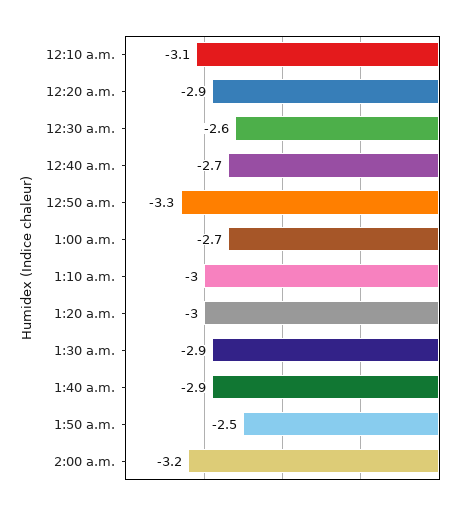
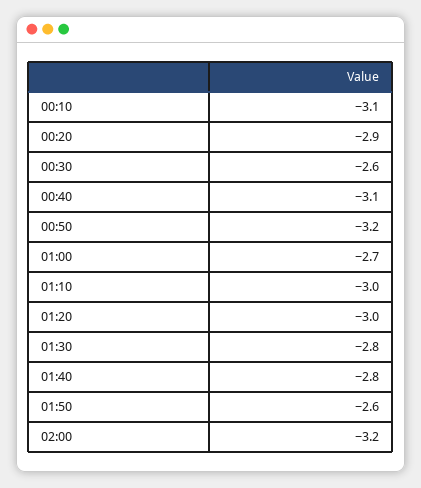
  {
    "12:10 a.m.": -3.1,
    "12:20 a.m.": -2.9,
    "12:30 a.m.": -2.6,
-   "12:40 a.m.": -2.7,
+   "12:40 a.m.": -3.1,
-   "12:50 a.m.": -3.3,
+   "12:50 a.m.": -3.2,
    "1:00 a.m.": -2.7,
    "1:10 a.m.": -3,
    "1:20 a.m.": -3,
-   "1:30 a.m.": -2.9,
+   "1:30 a.m.": -2.8,
-   "1:40 a.m.": -2.9,
+   "1:40 a.m.": -2.8,
-   "1:50 a.m.": -2.5,
+   "1:50 a.m.": -2.6,
    "2:00 a.m.": -3.2
  }

